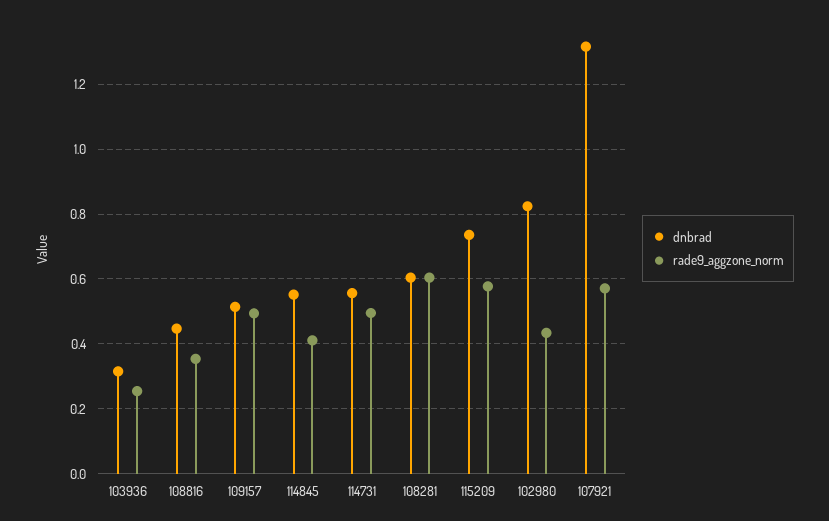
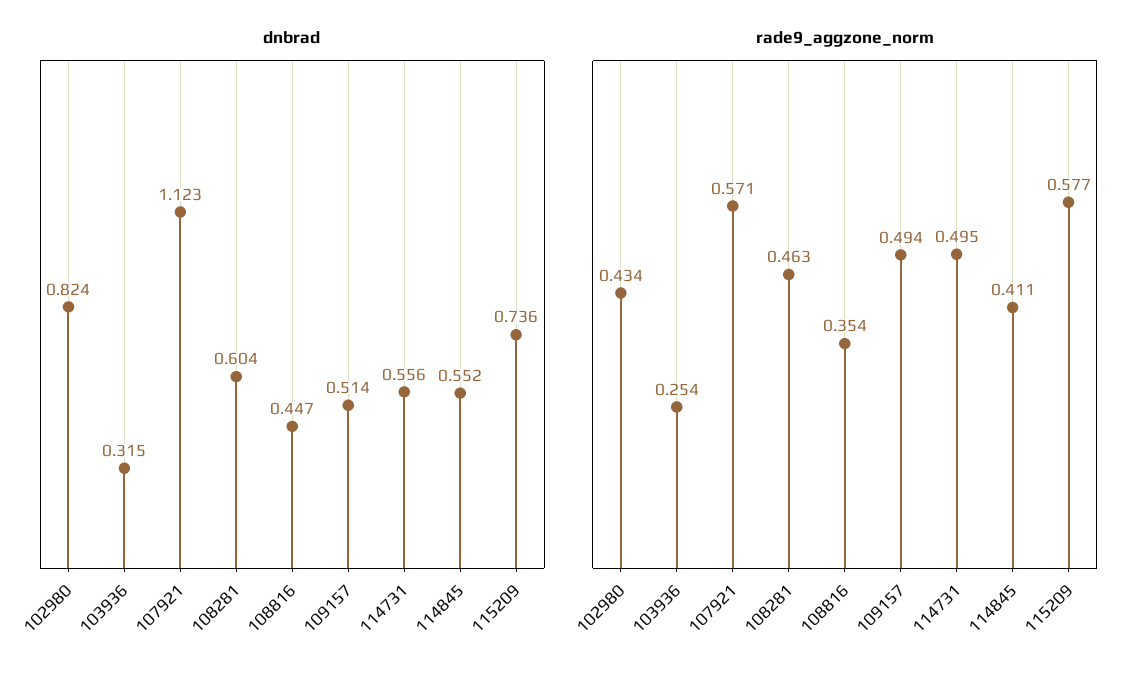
  {
    "dnbrad": {
      "103936": 0.315,
      "108816": 0.447,
      "109157": 0.514,
      "114845": 0.552,
      "114731": 0.556,
      "108281": 0.604,
      "115209": 0.736,
      "102980": 0.824,
-     "107921": 1.32
+     "107921": 1.123
    },
    "rade9_aggzone_norm": {
      "103936": 0.254,
      "108816": 0.354,
      "109157": 0.494,
      "114845": 0.411,
      "114731": 0.495,
-     "108281": 0.6,
+     "108281": 0.463,
      "115209": 0.577,
      "102980": 0.434,
      "107921": 0.571
    }
  }

